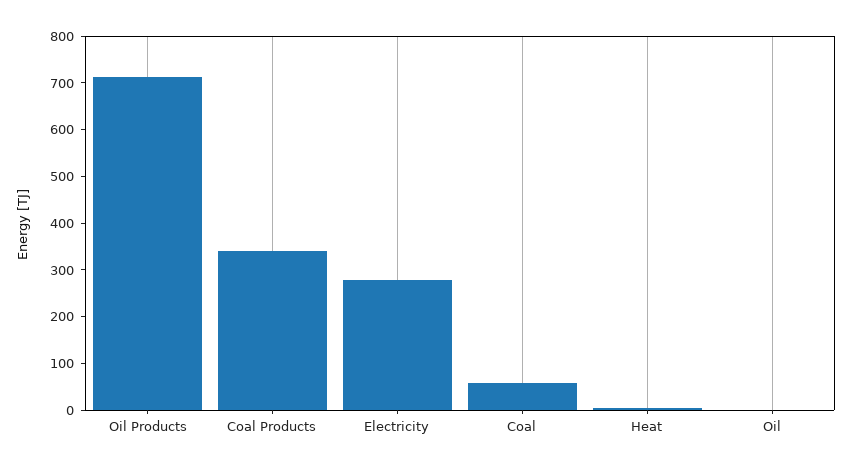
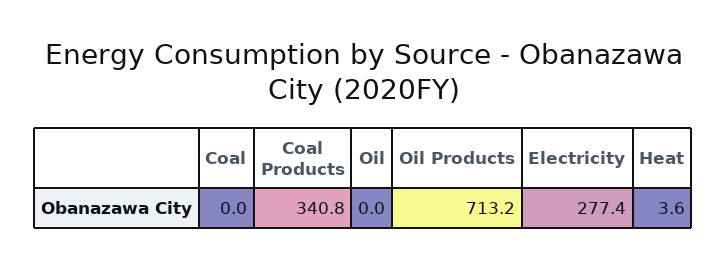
  {
    "Oil Products": 713.2,
    "Coal Products": 340.8,
    "Electricity": 277.4,
-   "Coal": 60,
+   "Coal": 0,
    "Heat": 3.6,
    "Oil": 0
  }

